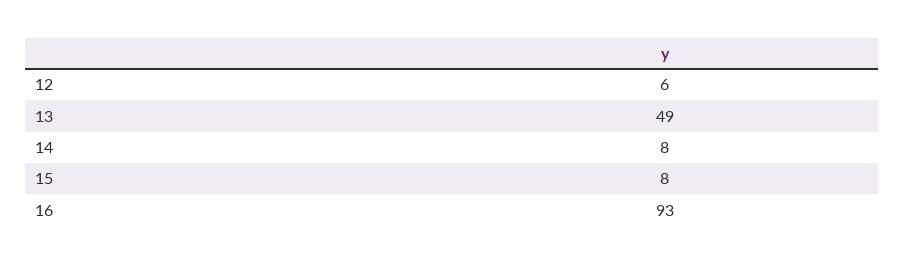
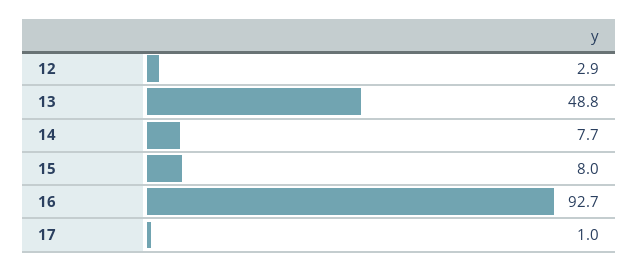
  {
-   "12": 6,
+   "12": 2.9,
    "13": 48.8,
    "14": 7.7,
    "15": 8,
-   "16": 92.7
+   "16": 92.7,
+   "17": 1
  }

